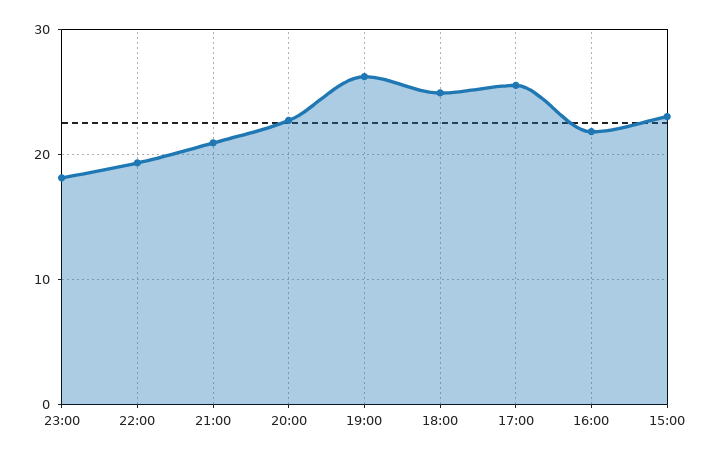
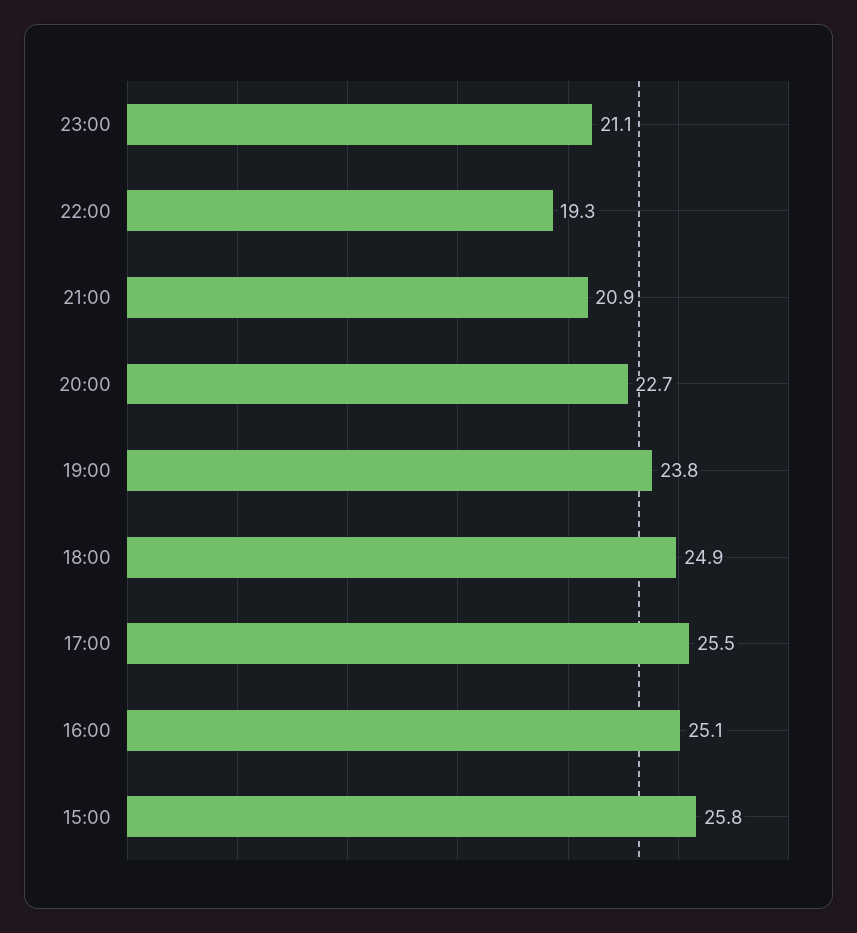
  {
-   "23:00": 18,
+   "23:00": 21.1,
    "22:00": 19.3,
    "21:00": 20.9,
    "20:00": 22.7,
-   "19:00": 26,
+   "19:00": 23.8,
    "18:00": 24.9,
    "17:00": 25.5,
-   "16:00": 22,
+   "16:00": 25.1,
-   "15:00": 23
+   "15:00": 25.8
  }

